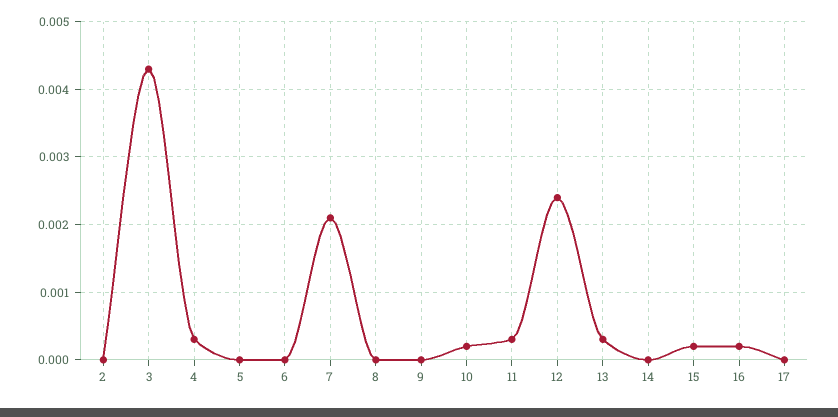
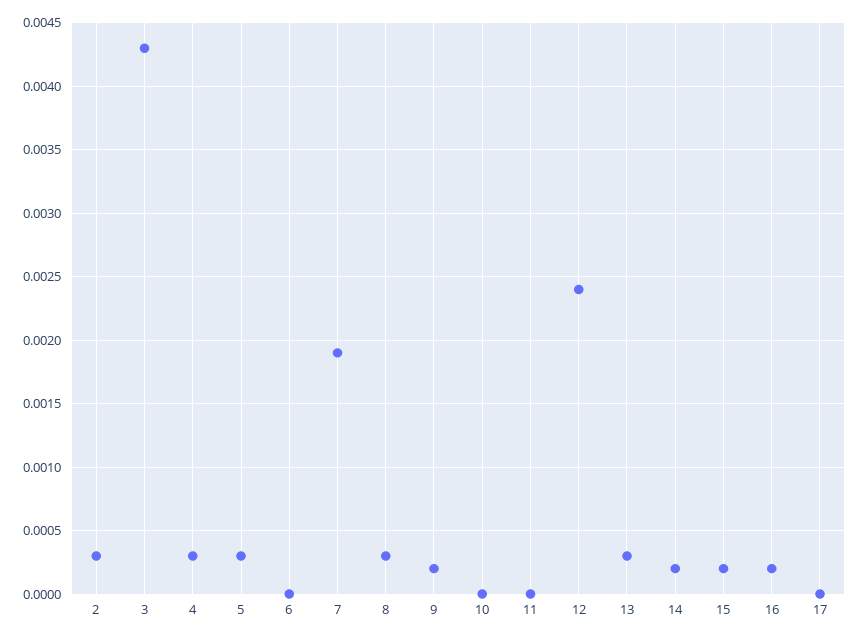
  {
-   "2": 0,
+   "2": 0.0003,
    "3": 0.0043,
    "4": 0.0003,
-   "5": 0,
+   "5": 0.0003,
    "6": 0,
-   "7": 0.0021,
+   "7": 0.0019,
-   "8": 0,
+   "8": 0.0003,
-   "9": 0,
+   "9": 0.0002,
-   "10": 0.0002,
+   "10": 0,
-   "11": 0.0003,
+   "11": 0,
    "12": 0.0024,
    "13": 0.0003,
-   "14": 0,
+   "14": 0.0002,
    "15": 0.0002,
    "16": 0.0002,
    "17": 0
  }

